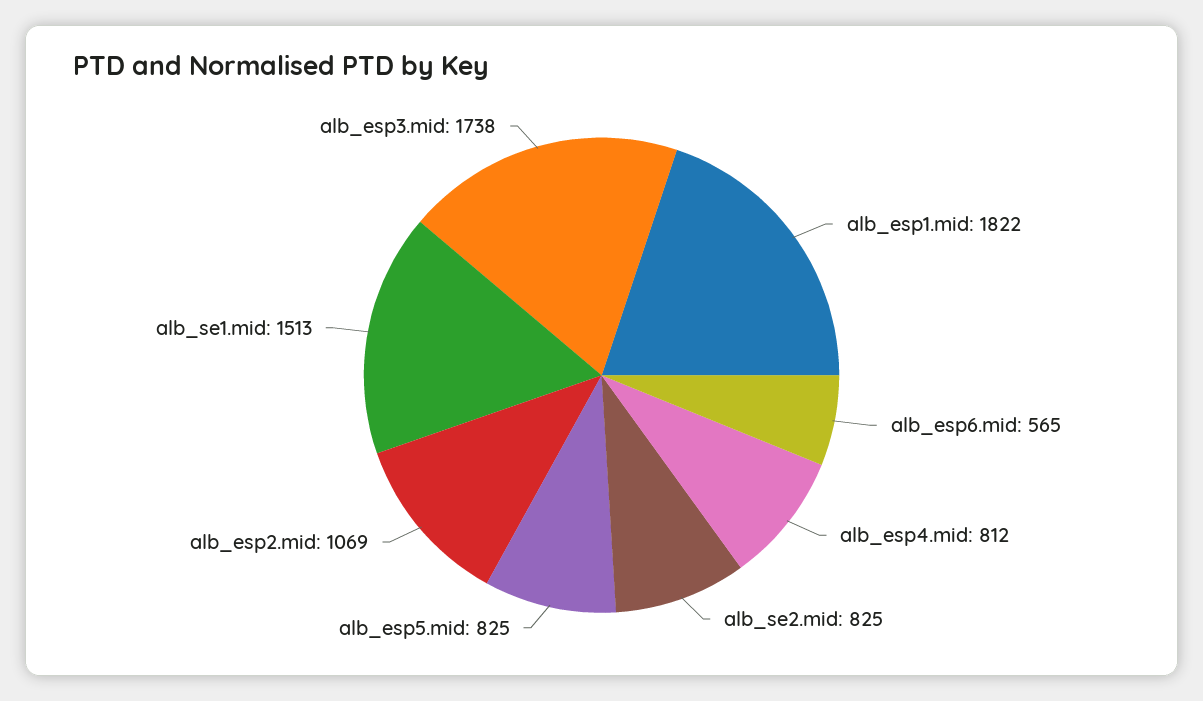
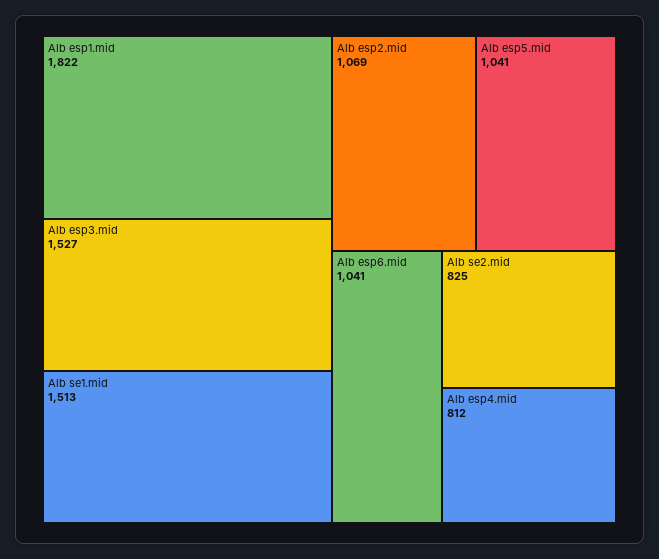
  {
    "alb_esp1.mid": 1822,
-   "alb_esp6.mid": 565,
+   "alb_esp6.mid": 1041,
    "alb_esp4.mid": 812,
    "alb_se2.mid": 825,
-   "alb_esp5.mid": 825,
+   "alb_esp5.mid": 1041,
    "alb_esp2.mid": 1069,
    "alb_se1.mid": 1513,
-   "alb_esp3.mid": 1738
+   "alb_esp3.mid": 1527
  }

